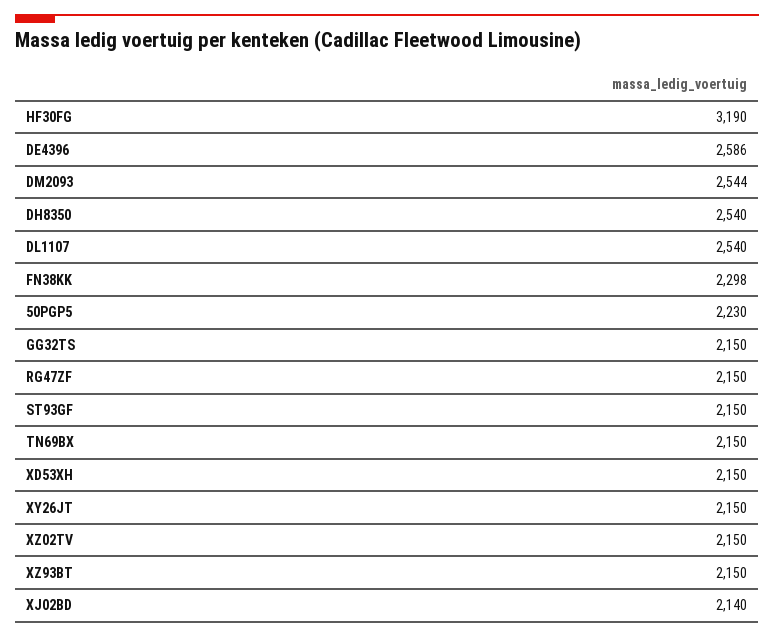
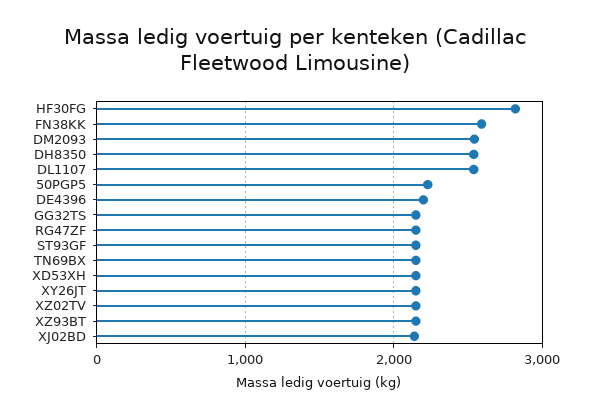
  {
-   "HF30FG": 3190,
+   "HF30FG": 2800,
-   "DE4396": 2586,
+   "DE4396": 2200,
    "DM2093": 2544,
    "DH8350": 2540,
    "DL1107": 2540,
-   "FN38KK": 2298,
+   "FN38KK": 2600,
    "50PGP5": 2230,
    "GG32TS": 2150,
    "RG47ZF": 2150,
    "ST93GF": 2150,
    "TN69BX": 2150,
    "XD53XH": 2150,
    "XY26JT": 2150,
    "XZ02TV": 2150,
    "XZ93BT": 2150,
    "XJ02BD": 2140
  }

